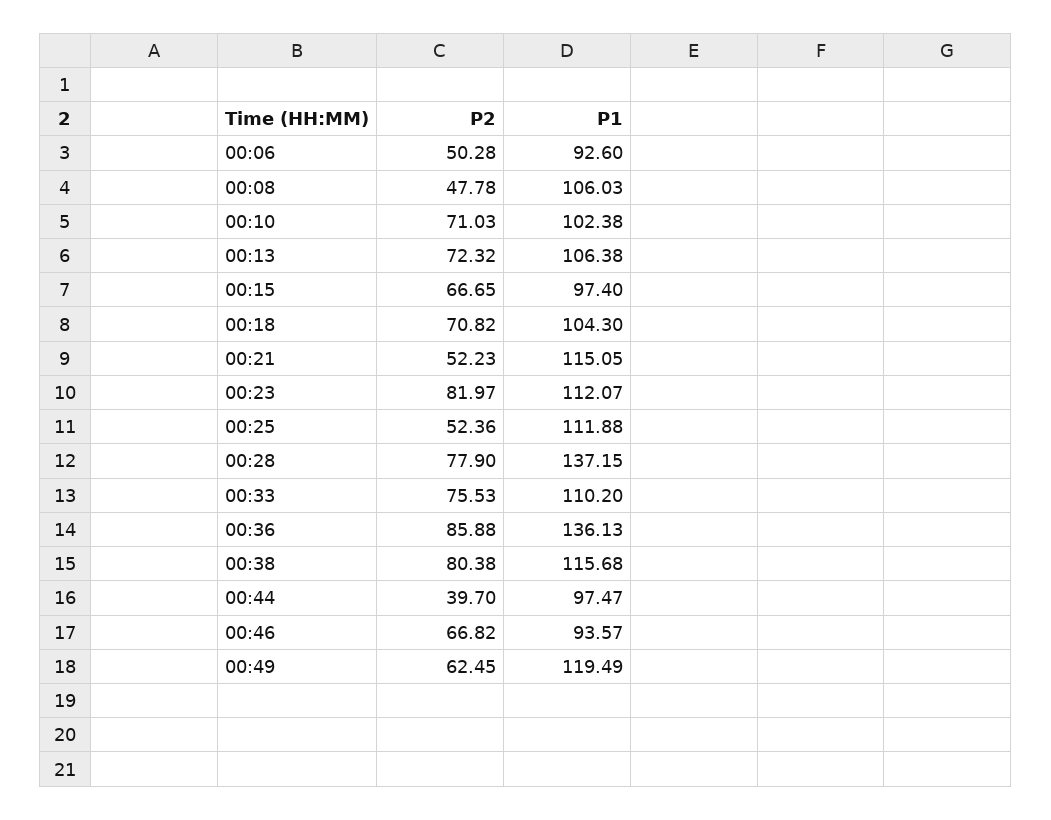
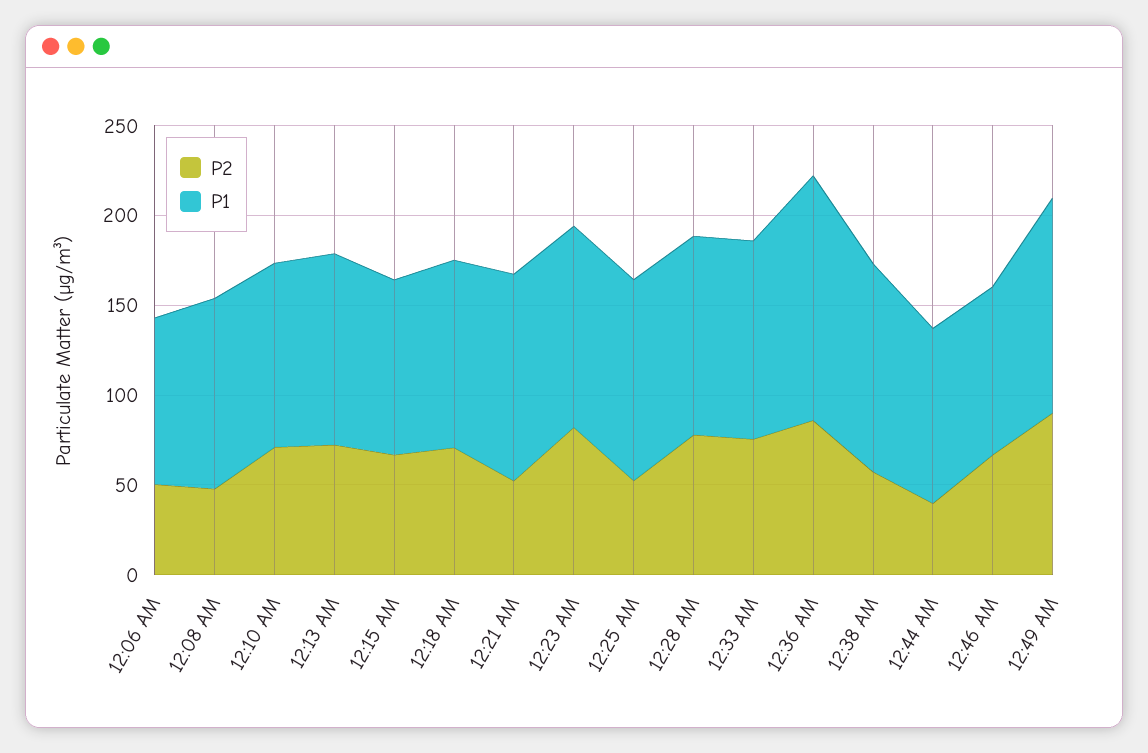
  {
    "P2": {
      "00:06": 50.28,
      "00:08": 47.78,
      "00:10": 71.03,
      "00:13": 72.32,
      "00:15": 66.65,
      "00:18": 70.82,
      "00:21": 52.23,
      "00:23": 81.97,
      "00:25": 52.36,
      "00:28": 77.9,
      "00:33": 75.53,
      "00:36": 85.88,
-     "00:38": 80.38,
+     "00:38": 60,
      "00:44": 39.7,
      "00:46": 66.82,
-     "00:49": 62.45
+     "00:49": 90
    },
    "P1": {
      "00:06": 92.6,
      "00:08": 106.03,
      "00:10": 102.38,
      "00:13": 106.38,
      "00:15": 97.4,
      "00:18": 104.3,
      "00:21": 115.05,
      "00:23": 112.07,
      "00:25": 111.88,
-     "00:28": 137.15,
+     "00:28": 110,
      "00:33": 110.2,
      "00:36": 136.13,
      "00:38": 115.68,
      "00:44": 97.47,
      "00:46": 93.57,
      "00:49": 119.49
    }
  }

